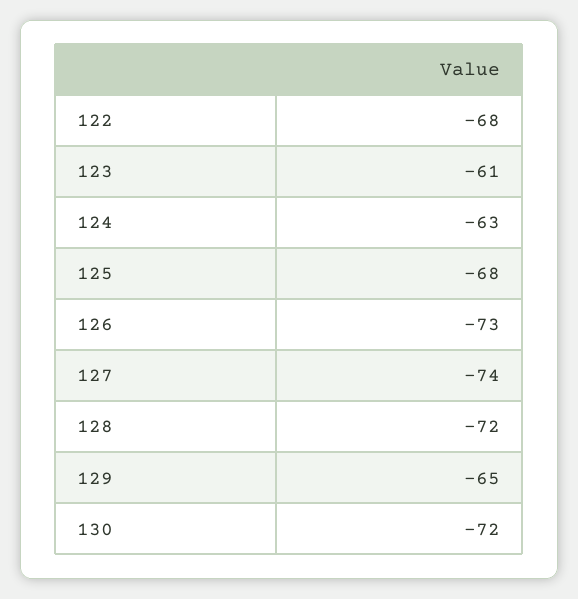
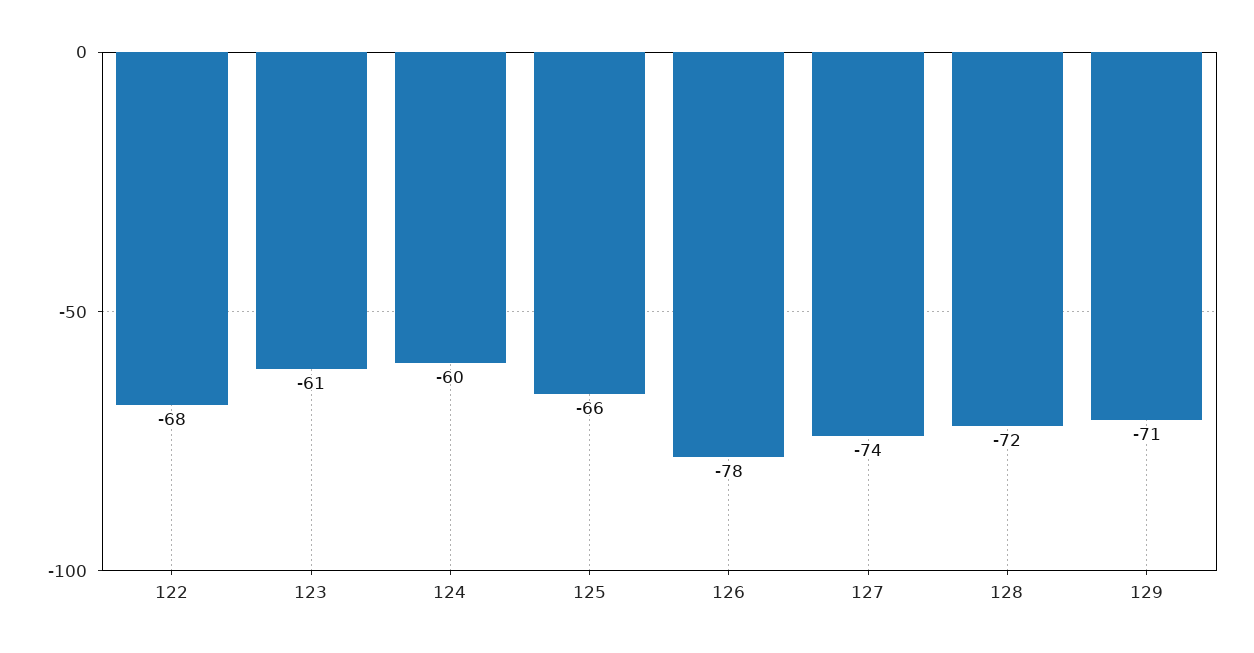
  {
    "122": -68,
    "123": -61,
-   "124": -63,
+   "124": -60,
-   "125": -68,
+   "125": -66,
-   "126": -73,
+   "126": -78,
    "127": -74,
    "128": -72,
-   "129": -65,
+   "129": -71
-   "130": -72
  }

